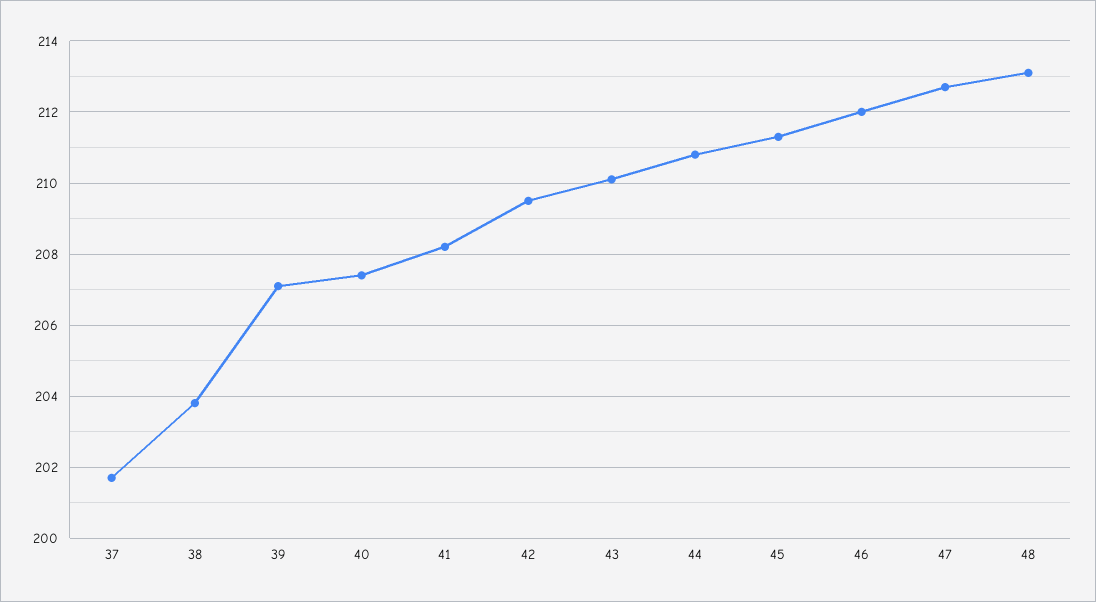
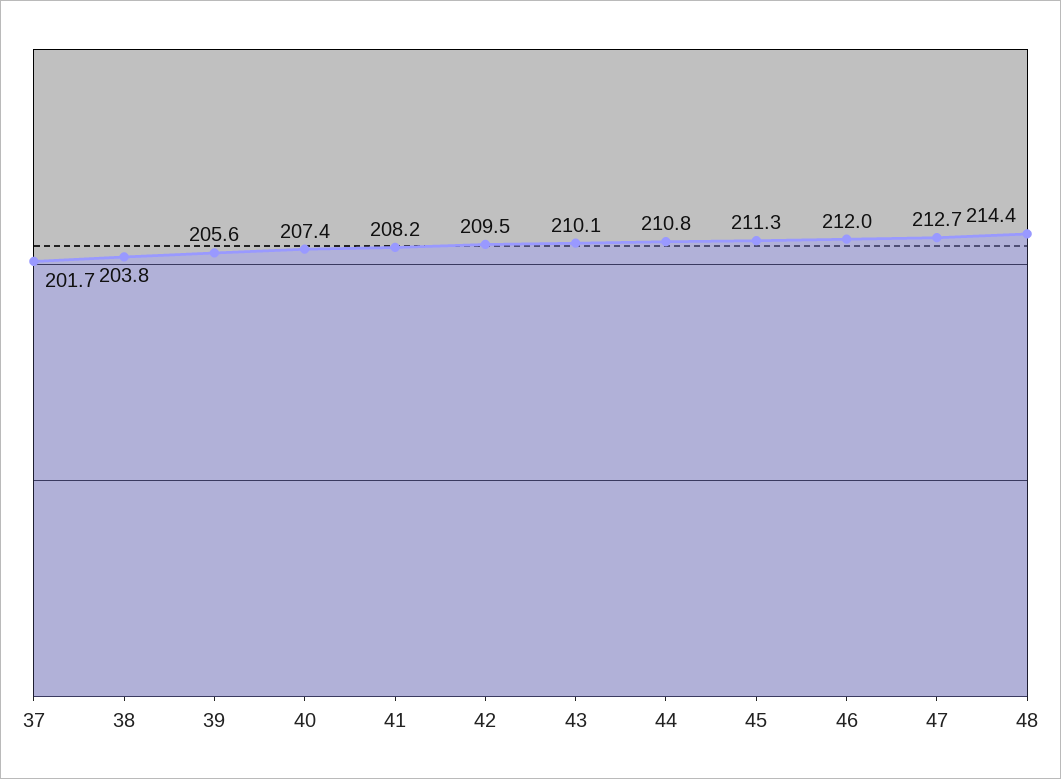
  {
    "37": 201.7,
    "38": 203.8,
-   "39": 207,
+   "39": 205.6,
    "40": 207.4,
    "41": 208.2,
    "42": 209.5,
    "43": 210.1,
    "44": 210.8,
    "45": 211.3,
    "46": 212,
    "47": 212.7,
-   "48": 213
+   "48": 214.4
  }

